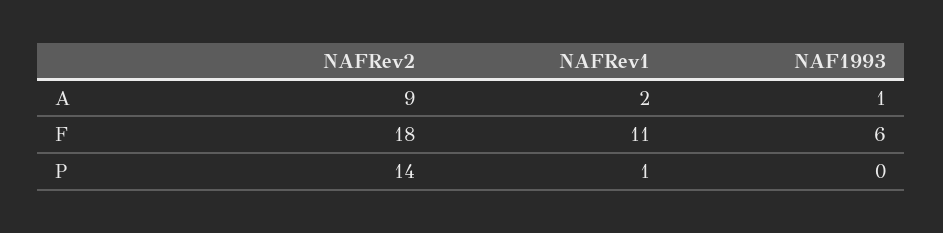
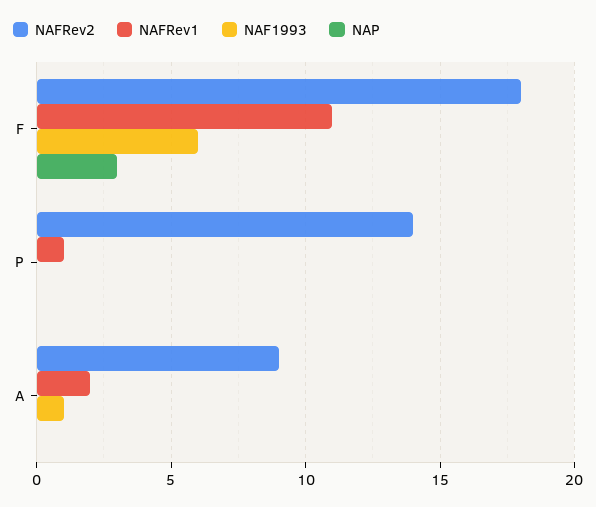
  {
    "NAFRev2": {
      "A": 9,
      "F": 18,
      "P": 14
    },
    "NAFRev1": {
      "A": 2,
      "F": 11,
      "P": 1
    },
    "NAF1993": {
      "A": 1,
      "F": 6,
      "P": 0
-   }
+   },
+   "NAP": {
+     "F": 3,
+     "P": 0,
+     "A": 0
+   }
  }

